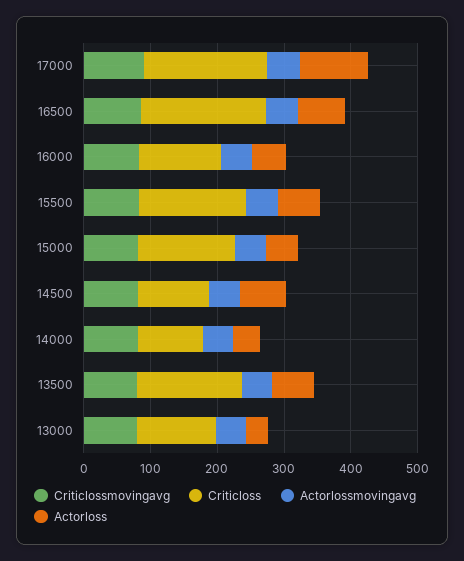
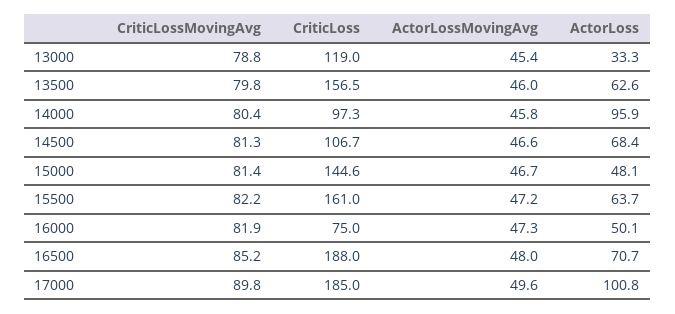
  {
    "Criticlossmovingavg": {
      "17000": 89.8,
      "16500": 85.2,
      "16000": 81.9,
      "15500": 82.2,
      "15000": 81.4,
      "14500": 81.3,
      "14000": 80.4,
      "13500": 79.8,
      "13000": 78.8
    },
    "Criticloss": {
      "17000": 185,
      "16500": 188,
-     "16000": 120,
+     "16000": 75,
      "15500": 161,
      "15000": 144.6,
      "14500": 106.7,
      "14000": 97.3,
      "13500": 156.5,
      "13000": 119
    },
    "Actorlossmovingavg": {
      "17000": 49.6,
      "16500": 48,
      "16000": 47.3,
      "15500": 47.2,
      "15000": 46.7,
      "14500": 46.6,
      "14000": 45.8,
      "13500": 46,
      "13000": 45.4
    },
    "Actorloss": {
      "17000": 100.8,
      "16500": 70.7,
      "16000": 50.1,
      "15500": 63.7,
      "15000": 48.1,
      "14500": 68.4,
-     "14000": 40,
+     "14000": 95.9,
      "13500": 62.6,
      "13000": 33.3
    }
  }

